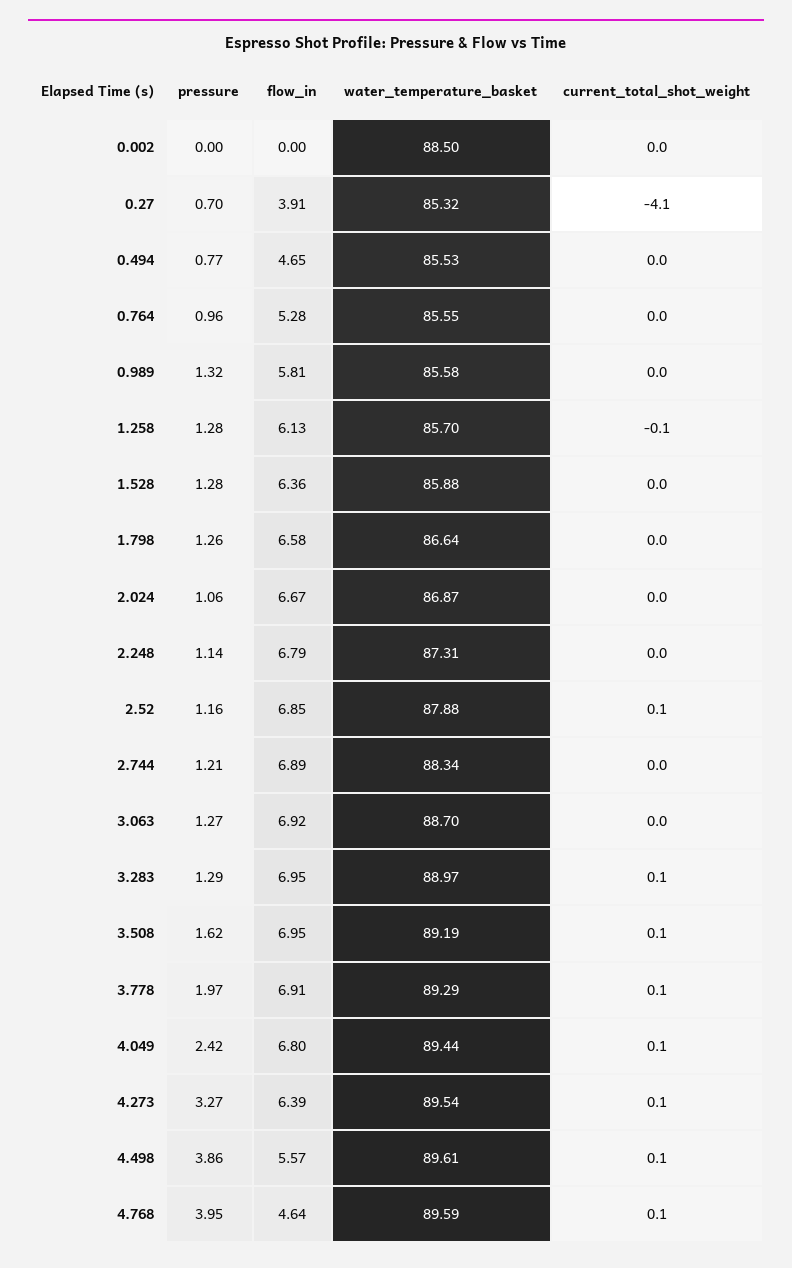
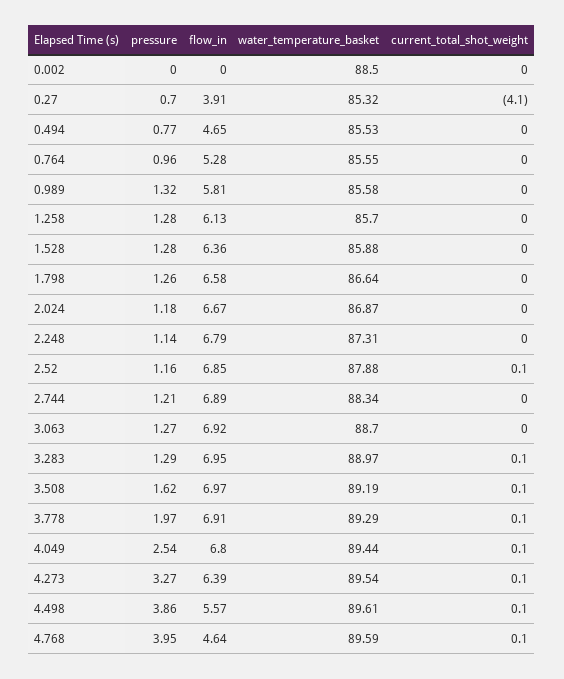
  {
    "pressure": {
      "0.002": 0,
      "0.27": 0.7,
      "0.494": 0.77,
      "0.764": 0.96,
      "0.989": 1.32,
      "1.258": 1.28,
      "1.528": 1.28,
      "1.798": 1.26,
-     "2.024": 1.06,
+     "2.024": 1.18,
      "2.248": 1.14,
      "2.52": 1.16,
      "2.744": 1.21,
      "3.063": 1.27,
      "3.283": 1.29,
      "3.508": 1.62,
      "3.778": 1.97,
-     "4.049": 2.42,
+     "4.049": 2.54,
      "4.273": 3.27,
      "4.498": 3.86,
      "4.768": 3.95
    },
    "flow_in": {
      "0.002": 0,
      "0.27": 3.91,
      "0.494": 4.65,
      "0.764": 5.28,
      "0.989": 5.81,
      "1.258": 6.13,
      "1.528": 6.36,
      "1.798": 6.58,
      "2.024": 6.67,
      "2.248": 6.79,
      "2.52": 6.85,
      "2.744": 6.89,
      "3.063": 6.92,
      "3.283": 6.95,
-     "3.508": 6.95,
+     "3.508": 6.97,
      "3.778": 6.91,
      "4.049": 6.8,
      "4.273": 6.39,
      "4.498": 5.57,
      "4.768": 4.64
    },
    "water_temperature_basket": {
      "0.002": 88.5,
      "0.27": 85.32,
      "0.494": 85.53,
      "0.764": 85.55,
      "0.989": 85.58,
      "1.258": 85.7,
      "1.528": 85.88,
      "1.798": 86.64,
      "2.024": 86.87,
      "2.248": 87.31,
      "2.52": 87.88,
      "2.744": 88.34,
      "3.063": 88.7,
      "3.283": 88.97,
      "3.508": 89.19,
      "3.778": 89.29,
      "4.049": 89.44,
      "4.273": 89.54,
      "4.498": 89.61,
      "4.768": 89.59
    },
    "current_total_shot_weight": {
      "0.002": 0,
      "0.27": -4.1,
      "0.494": 0,
      "0.764": 0,
      "0.989": 0,
-     "1.258": -0.1,
+     "1.258": 0,
      "1.528": 0,
      "1.798": 0,
      "2.024": 0,
      "2.248": 0,
      "2.52": 0.1,
      "2.744": 0,
      "3.063": 0,
      "3.283": 0.1,
      "3.508": 0.1,
      "3.778": 0.1,
      "4.049": 0.1,
      "4.273": 0.1,
      "4.498": 0.1,
      "4.768": 0.1
    }
  }

